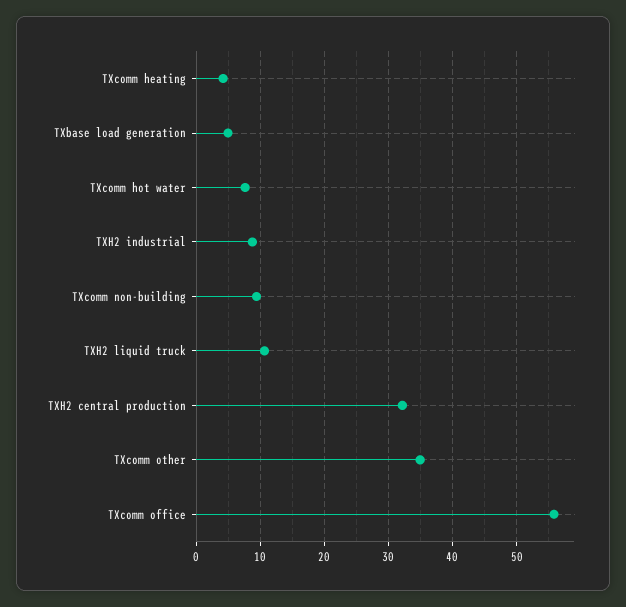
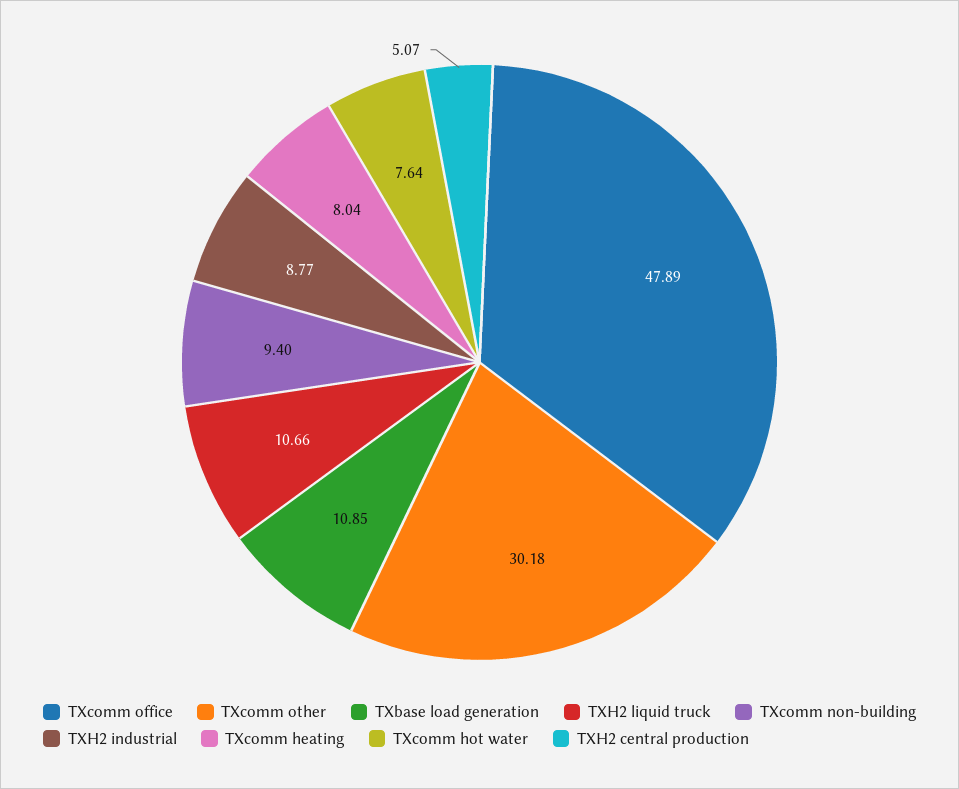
  {
-   "TXcomm heating": 4,
+   "TXcomm heating": 8.04,
-   "TXbase load generation": 5,
+   "TXbase load generation": 10.85,
    "TXcomm hot water": 7.64,
    "TXH2 industrial": 8.77,
    "TXcomm non-building": 9.4,
    "TXH2 liquid truck": 10.66,
-   "TXH2 central production": 32,
+   "TXH2 central production": 5.07,
-   "TXcomm other": 35,
+   "TXcomm other": 30.18,
-   "TXcomm office": 56
+   "TXcomm office": 47.89
  }

